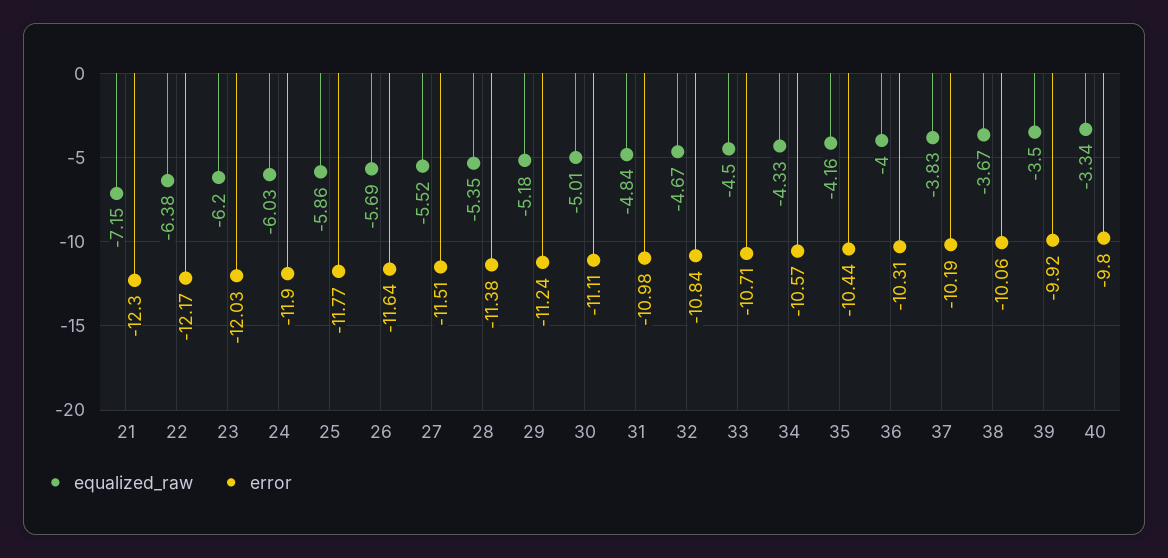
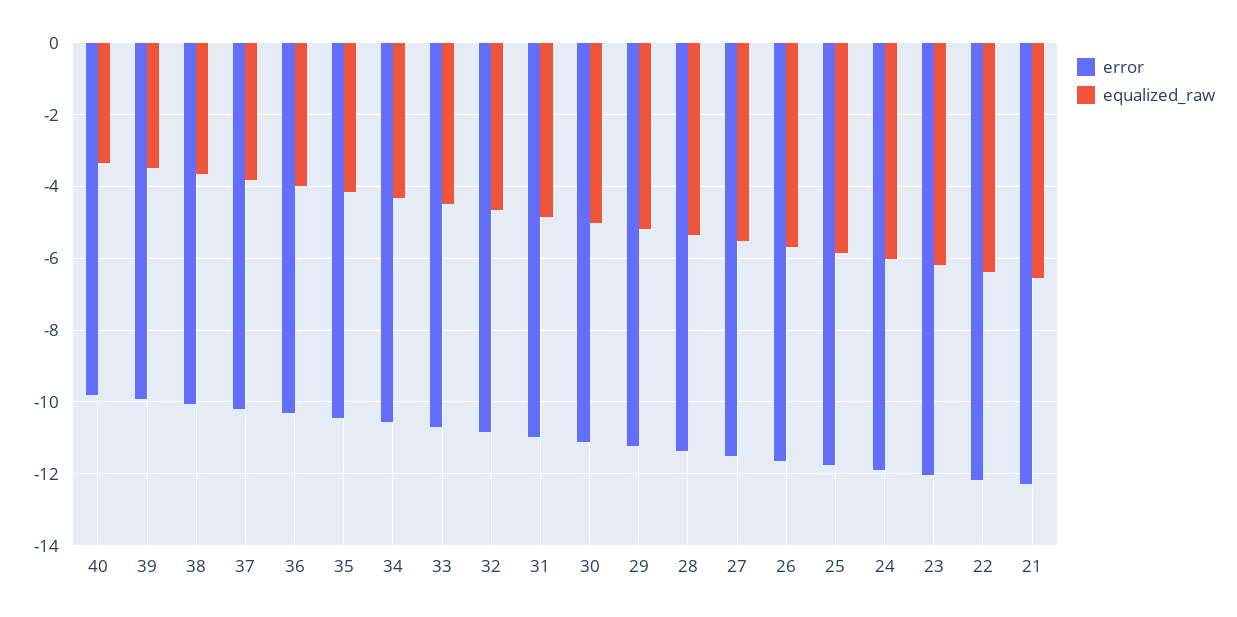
  {
    "equalized_raw": {
-     "21": -7.15,
+     "21": -6.6,
      "22": -6.38,
      "23": -6.2,
      "24": -6.03,
      "25": -5.86,
      "26": -5.69,
      "27": -5.52,
      "28": -5.35,
      "29": -5.18,
      "30": -5.01,
      "31": -4.84,
      "32": -4.67,
      "33": -4.5,
      "34": -4.33,
      "35": -4.16,
      "36": -4,
      "37": -3.83,
      "38": -3.67,
      "39": -3.5,
      "40": -3.34
    },
    "error": {
      "21": -12.3,
      "22": -12.17,
      "23": -12.03,
      "24": -11.9,
      "25": -11.77,
      "26": -11.64,
      "27": -11.51,
      "28": -11.38,
      "29": -11.24,
      "30": -11.11,
      "31": -10.98,
      "32": -10.84,
      "33": -10.71,
      "34": -10.57,
      "35": -10.44,
      "36": -10.31,
      "37": -10.19,
      "38": -10.06,
      "39": -9.92,
      "40": -9.8
    }
  }

